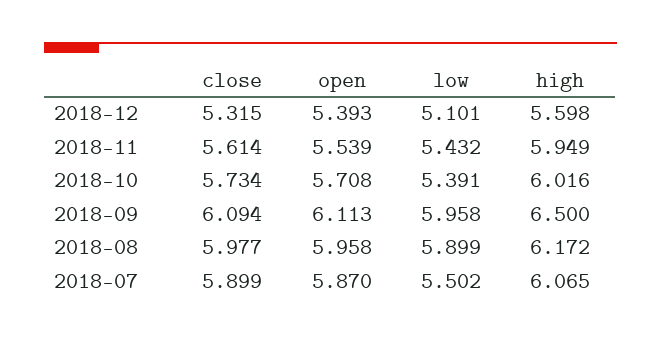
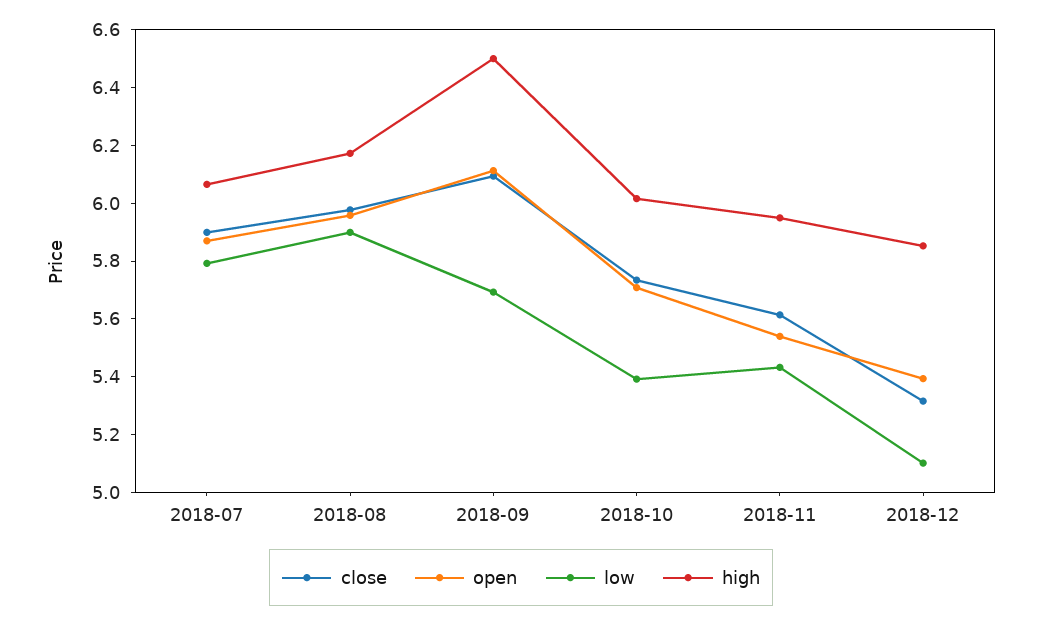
  {
    "close": {
      "2018-12": 5.315,
      "2018-11": 5.614,
      "2018-10": 5.734,
      "2018-09": 6.094,
      "2018-08": 5.977,
      "2018-07": 5.899
    },
    "open": {
      "2018-12": 5.393,
      "2018-11": 5.539,
      "2018-10": 5.708,
      "2018-09": 6.113,
      "2018-08": 5.958,
      "2018-07": 5.87
    },
    "low": {
      "2018-12": 5.101,
      "2018-11": 5.432,
      "2018-10": 5.391,
-     "2018-09": 5.958,
+     "2018-09": 5.7,
      "2018-08": 5.899,
-     "2018-07": 5.502
+     "2018-07": 5.8
    },
    "high": {
-     "2018-12": 5.598,
+     "2018-12": 5.85,
      "2018-11": 5.949,
      "2018-10": 6.016,
      "2018-09": 6.5,
      "2018-08": 6.172,
      "2018-07": 6.065
    }
  }

